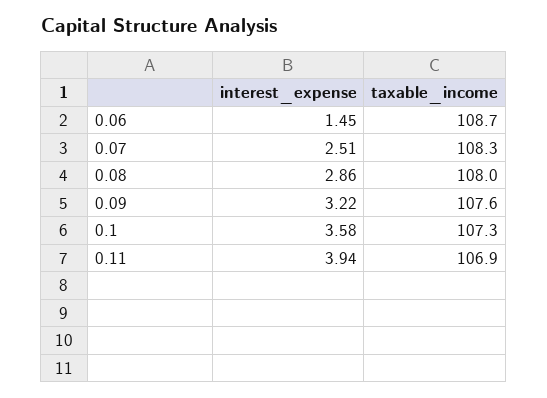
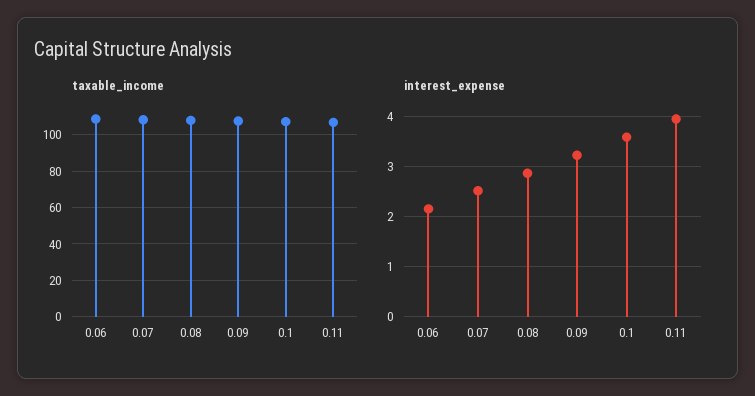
  {
    "interest_expense": {
-     "0.06": 1.45,
+     "0.06": 2.2,
      "0.07": 2.51,
      "0.08": 2.86,
      "0.09": 3.22,
      "0.1": 3.58,
      "0.11": 3.94
    },
    "taxable_income": {
      "0.06": 108.7,
      "0.07": 108.3,
      "0.08": 108,
      "0.09": 107.6,
      "0.1": 107.3,
      "0.11": 106.9
    }
  }

